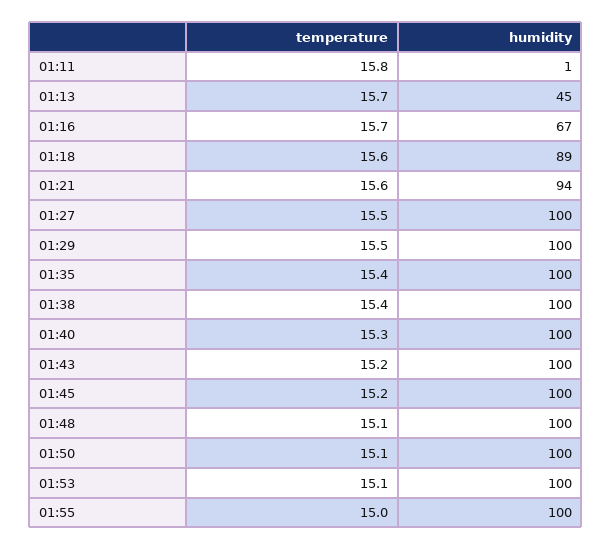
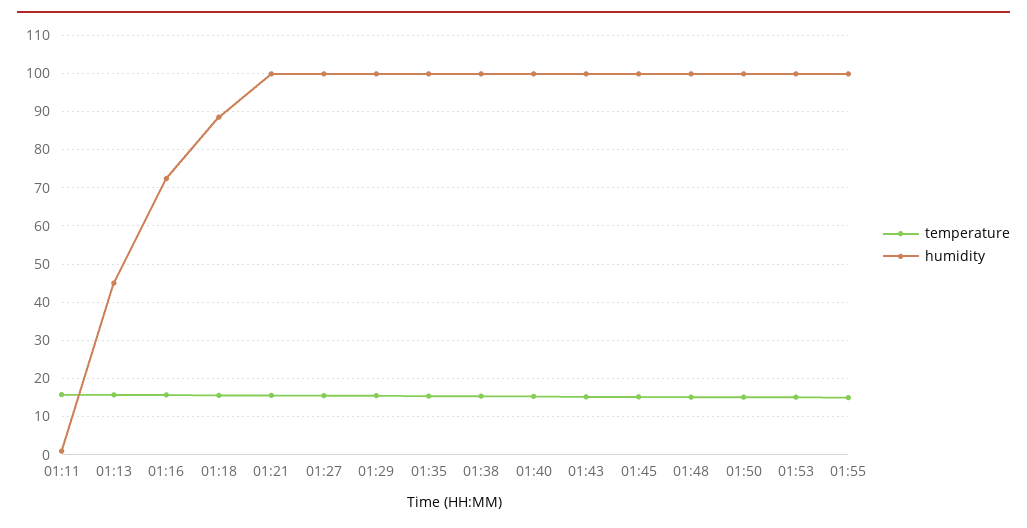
  {
    "temperature": {
      "01:11": 15.8,
      "01:13": 15.7,
      "01:16": 15.7,
      "01:18": 15.6,
      "01:21": 15.6,
      "01:27": 15.5,
      "01:29": 15.5,
      "01:35": 15.4,
      "01:38": 15.4,
      "01:40": 15.3,
      "01:43": 15.2,
      "01:45": 15.2,
      "01:48": 15.1,
      "01:50": 15.1,
      "01:53": 15.1,
      "01:55": 15
    },
    "humidity": {
      "01:11": 1,
      "01:13": 45,
-     "01:16": 67,
+     "01:16": 72,
      "01:18": 89,
-     "01:21": 94,
+     "01:21": 100,
      "01:27": 100,
      "01:29": 100,
      "01:35": 100,
      "01:38": 100,
      "01:40": 100,
      "01:43": 100,
      "01:45": 100,
      "01:48": 100,
      "01:50": 100,
      "01:53": 100,
      "01:55": 100
    }
  }

